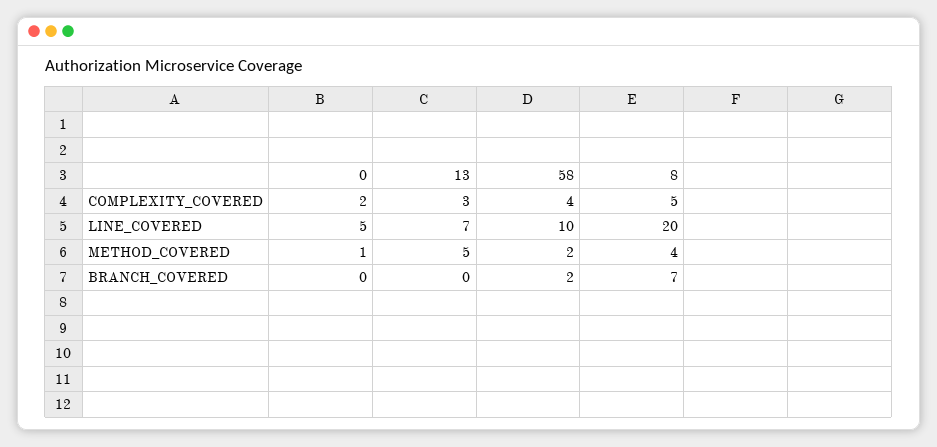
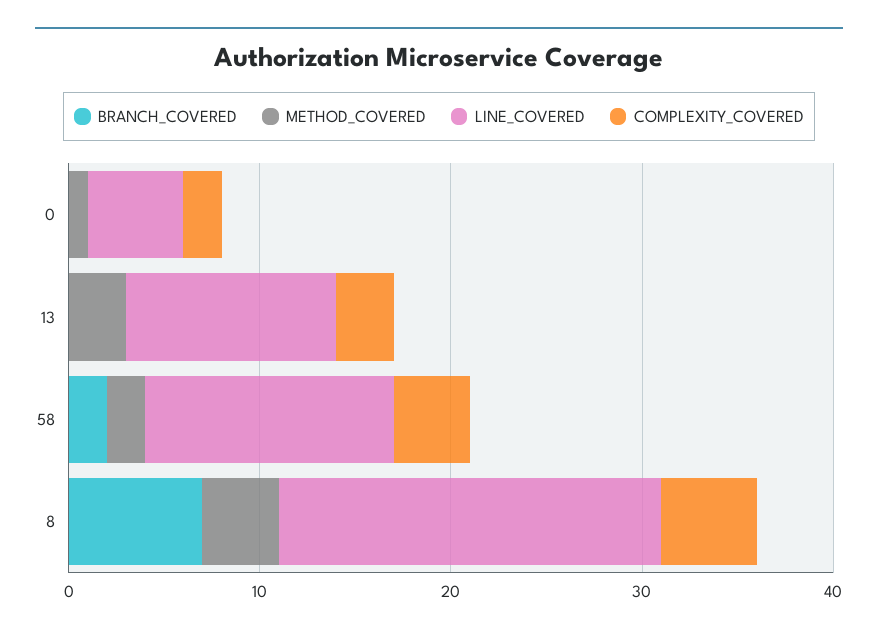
  {
    "COMPLEXITY_COVERED": {
      "0": 2,
      "13": 3,
      "58": 4,
      "8": 5
    },
    "LINE_COVERED": {
      "0": 5,
-     "13": 7,
+     "13": 11,
-     "58": 10,
+     "58": 13,
      "8": 20
    },
    "METHOD_COVERED": {
      "0": 1,
-     "13": 5,
+     "13": 3,
      "58": 2,
      "8": 4
    },
    "BRANCH_COVERED": {
      "0": 0,
      "13": 0,
      "58": 2,
      "8": 7
    }
  }

